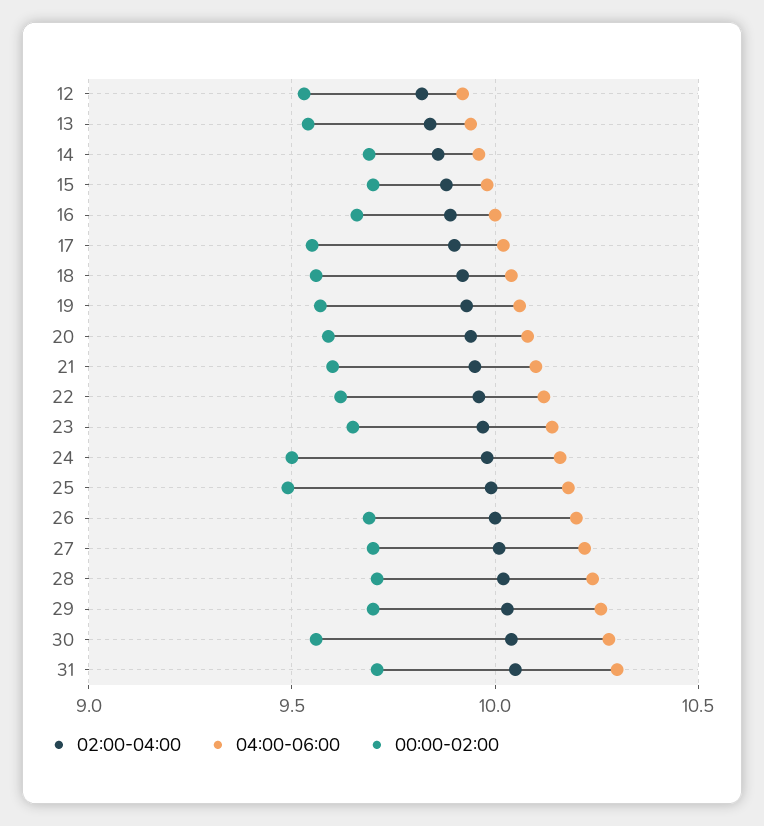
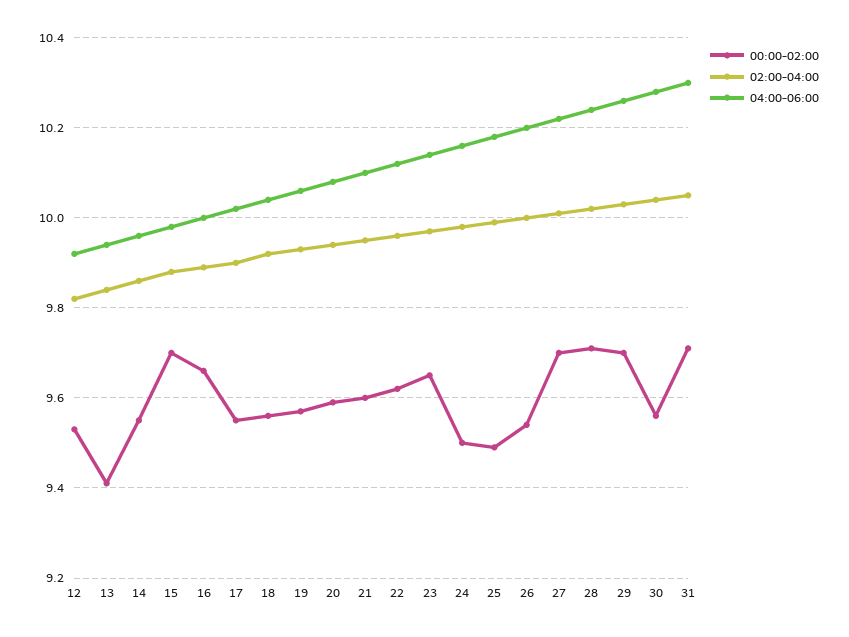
  {
    "02:00-04:00": {
      "12": 9.8,
      "13": 9.85,
      "14": 9.85,
      "15": 9.9,
      "16": 9.9,
      "17": 9.9,
      "18": 9.9,
      "19": 9.95,
      "20": 9.95,
      "21": 9.95,
      "22": 9.95,
      "23": 9.95,
      "24": 10,
      "25": 10,
      "26": 10,
      "27": 10,
      "28": 10,
      "29": 10.05,
      "30": 10.05,
      "31": 10.05
    },
    "04:00-06:00": {
      "12": 9.9,
      "13": 9.95,
      "14": 9.95,
      "15": 10,
      "16": 10,
      "17": 10,
      "18": 10.05,
      "19": 10.05,
      "20": 10.1,
      "21": 10.1,
      "22": 10.1,
      "23": 10.15,
      "24": 10.15,
      "25": 10.2,
      "26": 10.2,
      "27": 10.2,
      "28": 10.25,
      "29": 10.25,
      "30": 10.3,
      "31": 10.3
    },
    "00:00-02:00": {
      "12": 9.55,
-     "13": 9.55,
+     "13": 9.4,
-     "14": 9.7,
+     "14": 9.55,
      "15": 9.7,
      "16": 9.65,
      "17": 9.55,
      "18": 9.55,
      "19": 9.55,
      "20": 9.6,
      "21": 9.6,
      "22": 9.6,
      "23": 9.65,
      "24": 9.5,
      "25": 9.5,
-     "26": 9.7,
+     "26": 9.55,
      "27": 9.7,
      "28": 9.7,
      "29": 9.7,
      "30": 9.55,
      "31": 9.7
    }
  }

